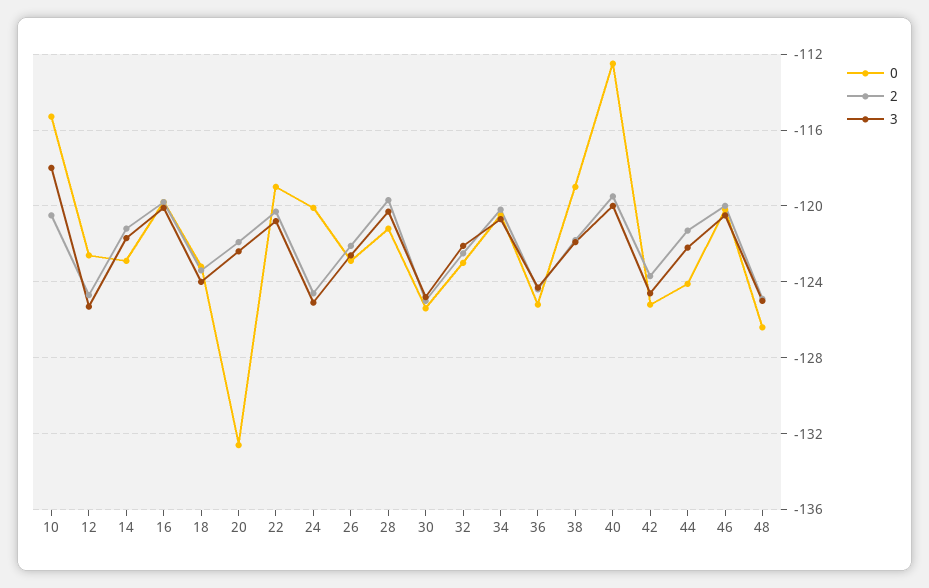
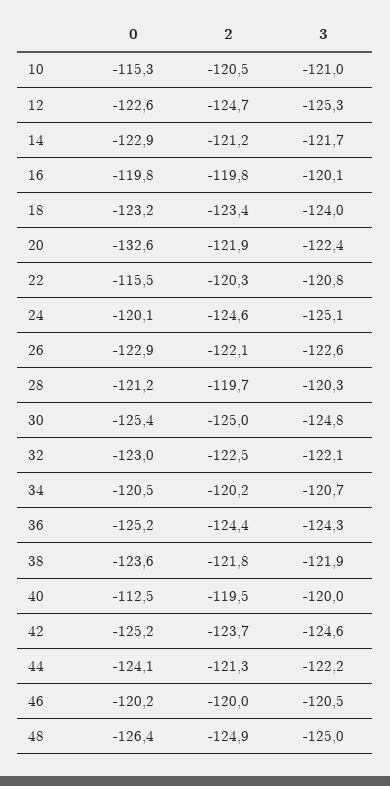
  {
    "0": {
      "10": -115.3,
      "12": -122.6,
      "14": -122.9,
      "16": -119.8,
      "18": -123.2,
      "20": -132.6,
-     "22": -119,
+     "22": -115.5,
      "24": -120.1,
      "26": -122.9,
      "28": -121.2,
      "30": -125.4,
      "32": -123,
      "34": -120.5,
      "36": -125.2,
-     "38": -119,
+     "38": -123.6,
      "40": -112.5,
      "42": -125.2,
      "44": -124.1,
      "46": -120.2,
      "48": -126.4
    },
    "2": {
      "10": -120.5,
      "12": -124.7,
      "14": -121.2,
      "16": -119.8,
      "18": -123.4,
      "20": -121.9,
      "22": -120.3,
      "24": -124.6,
      "26": -122.1,
      "28": -119.7,
      "30": -125,
      "32": -122.5,
      "34": -120.2,
      "36": -124.4,
      "38": -121.8,
      "40": -119.5,
      "42": -123.7,
      "44": -121.3,
      "46": -120,
      "48": -124.9
    },
    "3": {
-     "10": -118,
+     "10": -121,
      "12": -125.3,
      "14": -121.7,
      "16": -120.1,
      "18": -124,
      "20": -122.4,
      "22": -120.8,
      "24": -125.1,
      "26": -122.6,
      "28": -120.3,
      "30": -124.8,
      "32": -122.1,
      "34": -120.7,
      "36": -124.3,
      "38": -121.9,
      "40": -120,
      "42": -124.6,
      "44": -122.2,
      "46": -120.5,
      "48": -125
    }
  }

